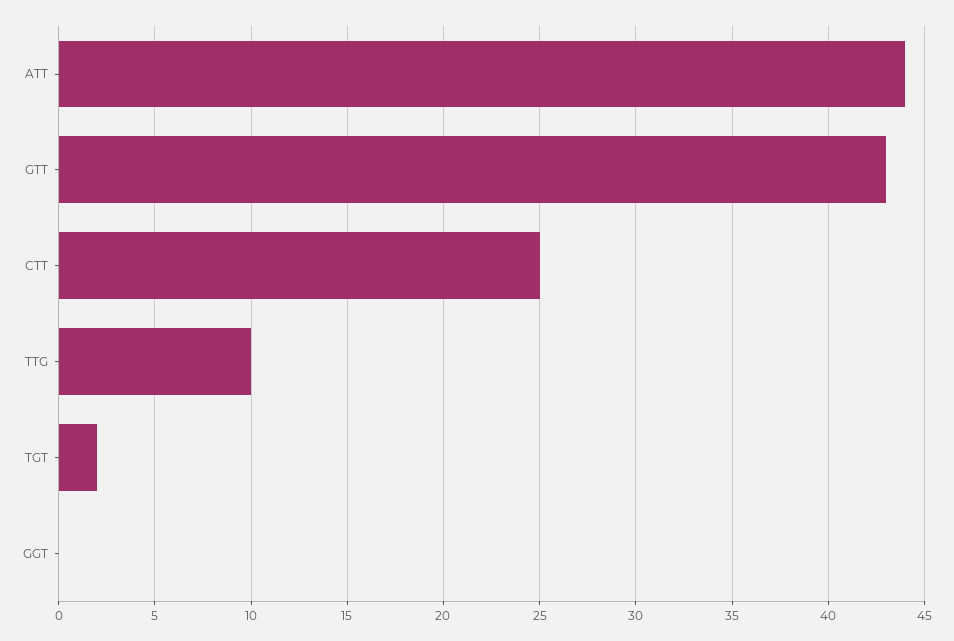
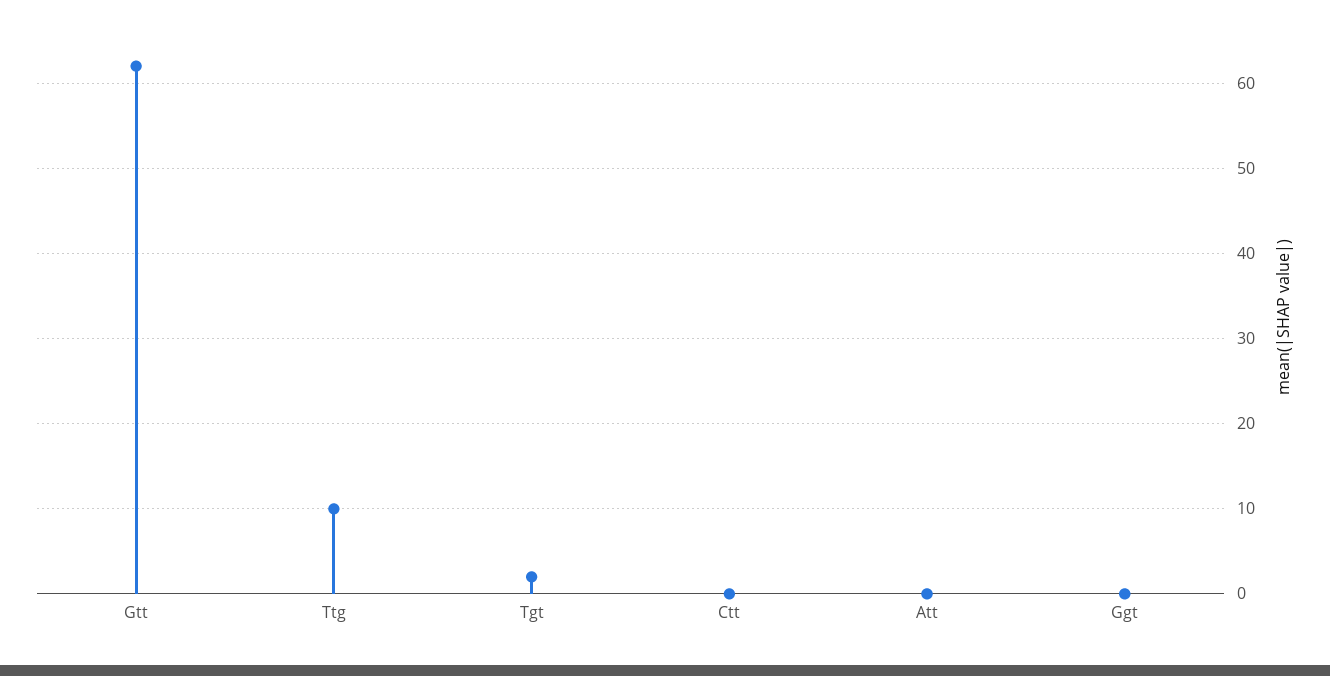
  {
-   "ATT": 44,
+   "ATT": 0,
-   "GTT": 43,
+   "GTT": 62,
-   "CTT": 25,
+   "CTT": 0,
    "TTG": 10,
    "TGT": 2,
    "GGT": 0
  }

